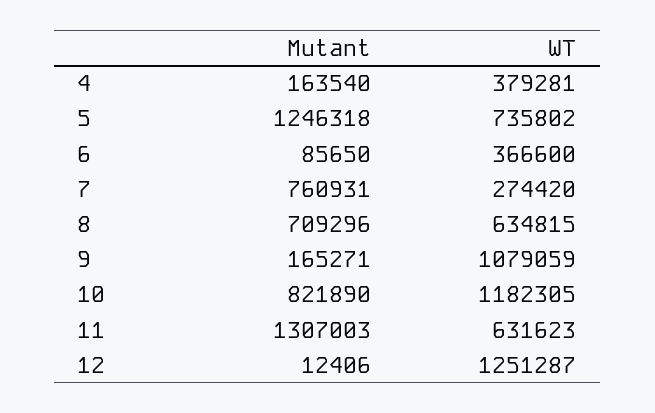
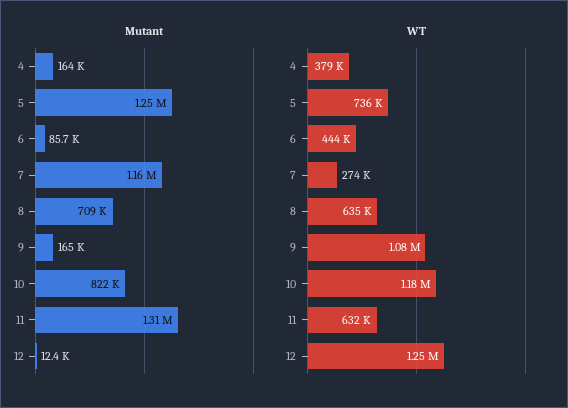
  {
    "Mutant": {
      "4": 163540,
      "5": 1246318,
      "6": 85650,
-     "7": 760931,
+     "7": 1160000,
      "8": 709296,
      "9": 165271,
      "10": 821890,
      "11": 1307003,
      "12": 12406
    },
    "WT": {
      "4": 379281,
      "5": 735802,
-     "6": 366600,
+     "6": 444000,
      "7": 274420,
      "8": 634815,
      "9": 1079059,
      "10": 1182305,
      "11": 631623,
      "12": 1251287
    }
  }

